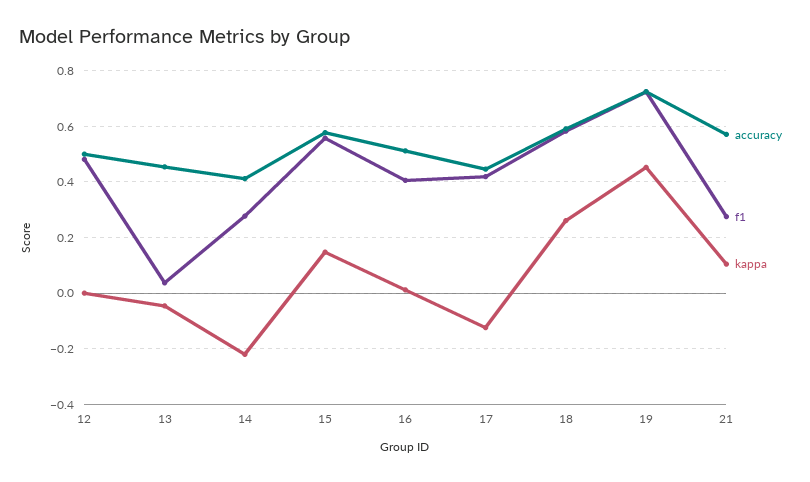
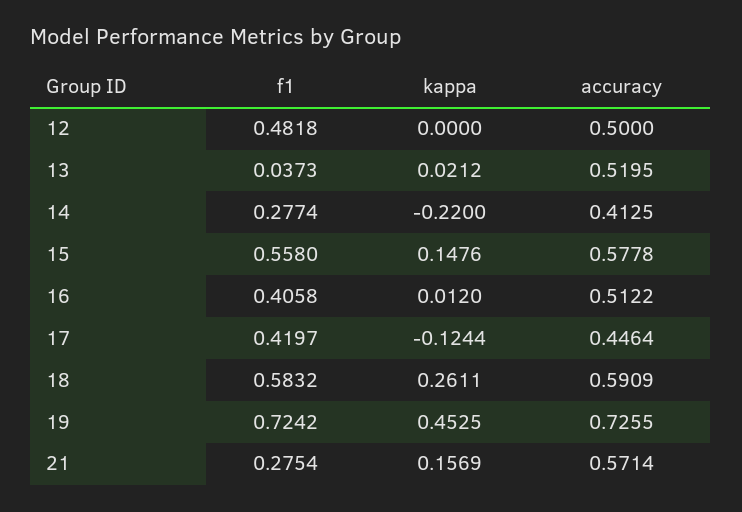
  {
    "accuracy": {
      "12": 0.5,
-     "13": 0.45,
+     "13": 0.5195,
      "14": 0.4125,
      "15": 0.5778,
      "16": 0.5122,
      "17": 0.4464,
      "18": 0.5909,
      "19": 0.7255,
      "21": 0.5714
    },
    "f1": {
      "12": 0.4818,
      "13": 0.0373,
      "14": 0.2774,
      "15": 0.558,
      "16": 0.4058,
      "17": 0.4197,
      "18": 0.5832,
      "19": 0.7242,
      "21": 0.2754
    },
    "kappa": {
      "12": 0,
-     "13": -0.05,
+     "13": 0.0212,
      "14": -0.22,
      "15": 0.1476,
      "16": 0.012,
      "17": -0.1244,
      "18": 0.2611,
      "19": 0.4525,
-     "21": 0.1
+     "21": 0.1569
    }
  }

